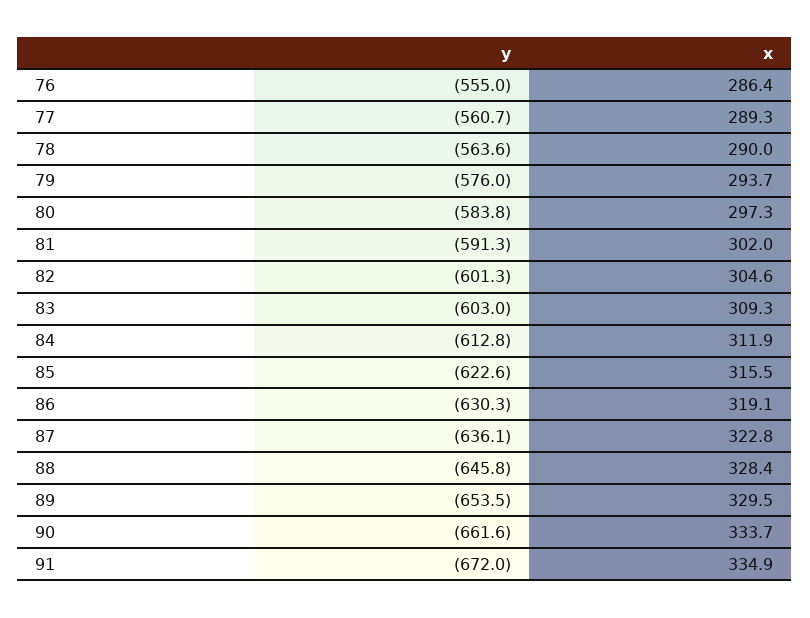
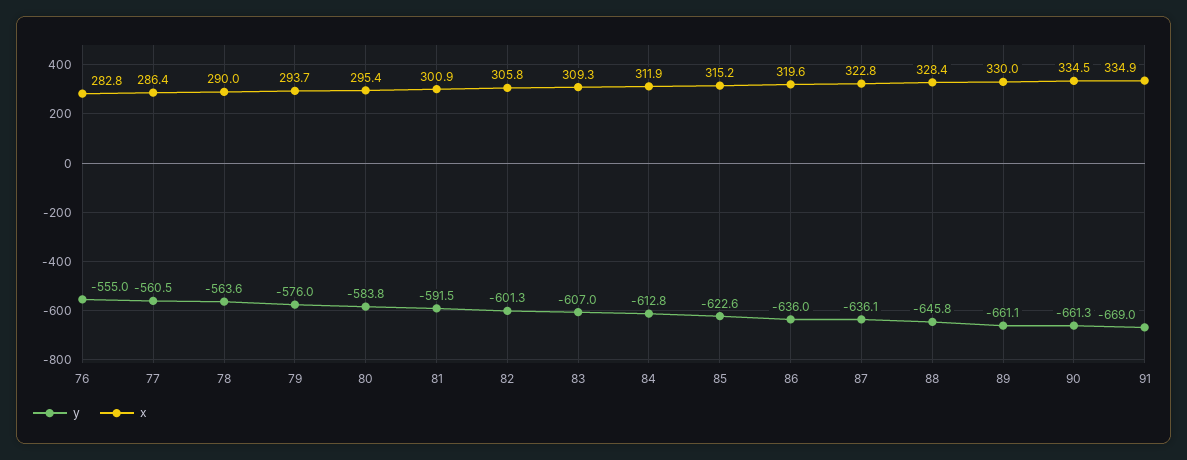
  {
    "y": {
      "76": -555,
-     "77": -560.7,
+     "77": -560.5,
      "78": -563.6,
      "79": -576,
      "80": -583.8,
-     "81": -591.3,
+     "81": -591.5,
      "82": -601.3,
-     "83": -603,
+     "83": -607,
      "84": -612.8,
      "85": -622.6,
-     "86": -630.3,
+     "86": -636,
      "87": -636.1,
      "88": -645.8,
-     "89": -653.5,
+     "89": -661.1,
-     "90": -661.6,
+     "90": -661.3,
-     "91": -672
+     "91": -669
    },
    "x": {
-     "76": 286.4,
+     "76": 282.8,
-     "77": 289.3,
+     "77": 286.4,
      "78": 290,
      "79": 293.7,
-     "80": 297.3,
+     "80": 295.4,
-     "81": 302,
+     "81": 300.9,
-     "82": 304.6,
+     "82": 305.8,
      "83": 309.3,
      "84": 311.9,
-     "85": 315.5,
+     "85": 315.2,
-     "86": 319.1,
+     "86": 319.6,
      "87": 322.8,
      "88": 328.4,
-     "89": 329.5,
+     "89": 330,
-     "90": 333.7,
+     "90": 334.5,
      "91": 334.9
    }
  }

